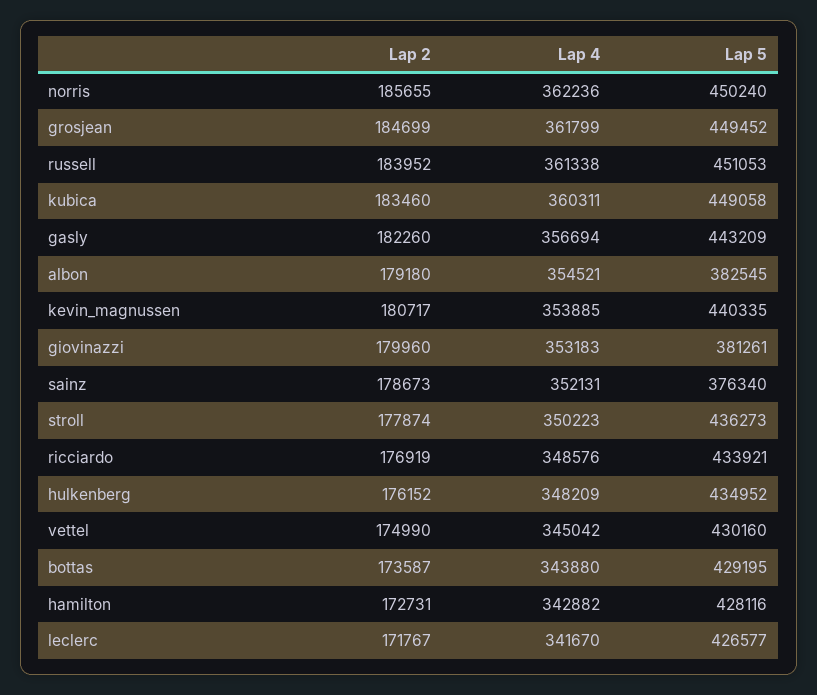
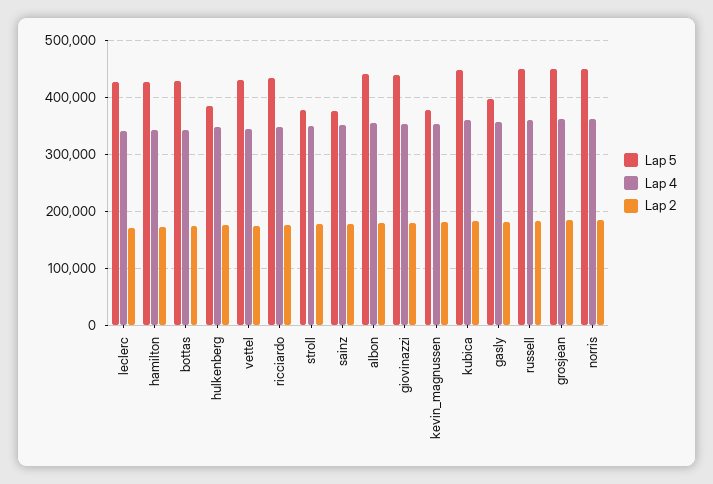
  {
    "Lap 2": {
      "norris": 185655,
      "grosjean": 184699,
      "russell": 183952,
      "kubica": 183460,
      "gasly": 182260,
      "albon": 179180,
      "kevin_magnussen": 180717,
      "giovinazzi": 179960,
      "sainz": 178673,
      "stroll": 177874,
      "ricciardo": 176919,
      "hulkenberg": 176152,
      "vettel": 174990,
      "bottas": 173587,
      "hamilton": 172731,
      "leclerc": 171767
    },
    "Lap 4": {
      "norris": 362236,
      "grosjean": 361799,
      "russell": 361338,
      "kubica": 360311,
      "gasly": 356694,
      "albon": 354521,
      "kevin_magnussen": 353885,
      "giovinazzi": 353183,
      "sainz": 352131,
      "stroll": 350223,
      "ricciardo": 348576,
      "hulkenberg": 348209,
      "vettel": 345042,
      "bottas": 343880,
      "hamilton": 342882,
      "leclerc": 341670
    },
    "Lap 5": {
      "norris": 450240,
      "grosjean": 449452,
      "russell": 451053,
      "kubica": 449058,
-     "gasly": 443209,
+     "gasly": 400000,
-     "albon": 382545,
+     "albon": 440000,
-     "kevin_magnussen": 440335,
+     "kevin_magnussen": 380000,
-     "giovinazzi": 381261,
+     "giovinazzi": 440000,
      "sainz": 376340,
-     "stroll": 436273,
+     "stroll": 380000,
      "ricciardo": 433921,
-     "hulkenberg": 434952,
+     "hulkenberg": 380000,
      "vettel": 430160,
      "bottas": 429195,
      "hamilton": 428116,
      "leclerc": 426577
    }
  }

